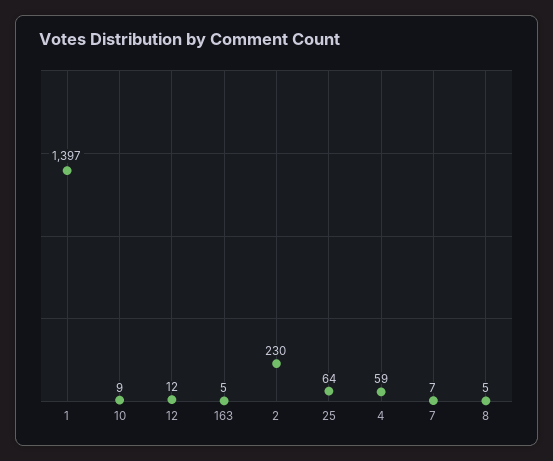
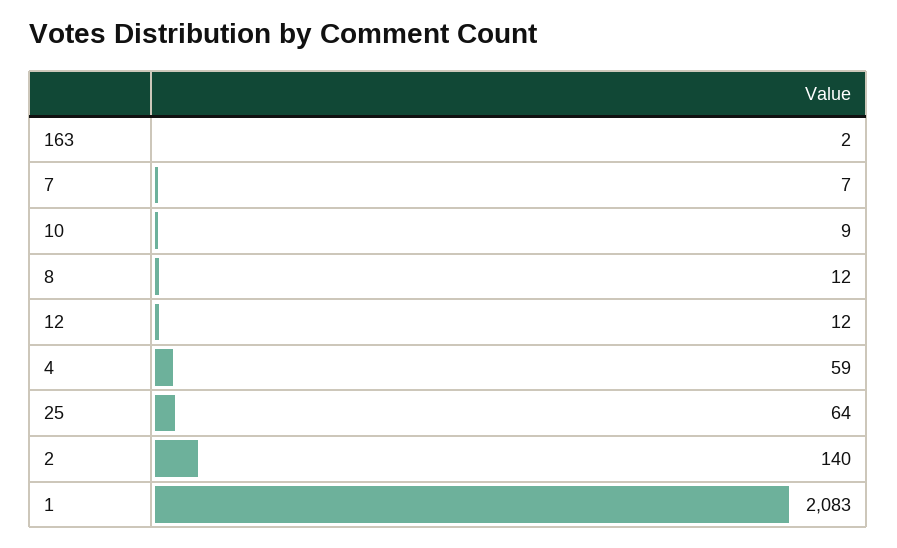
  {
-   "1": 1397,
+   "1": 2083,
    "10": 9,
    "12": 12,
-   "163": 5,
+   "163": 2,
-   "2": 230,
+   "2": 140,
    "25": 64,
    "4": 59,
    "7": 7,
-   "8": 5
+   "8": 12
  }

